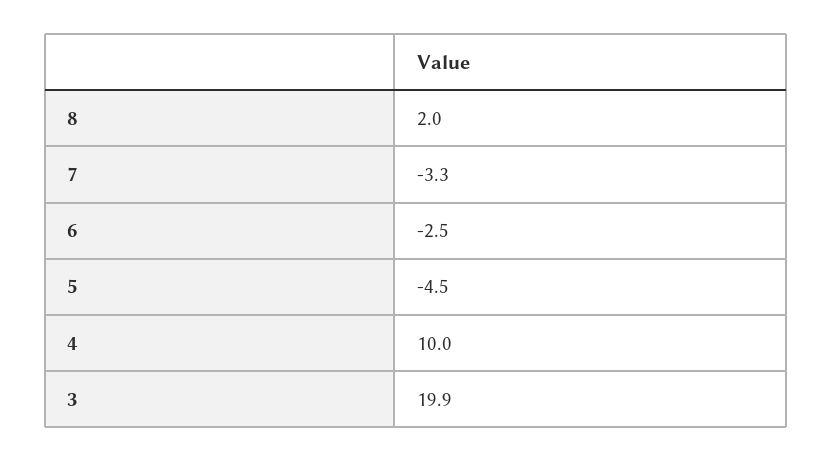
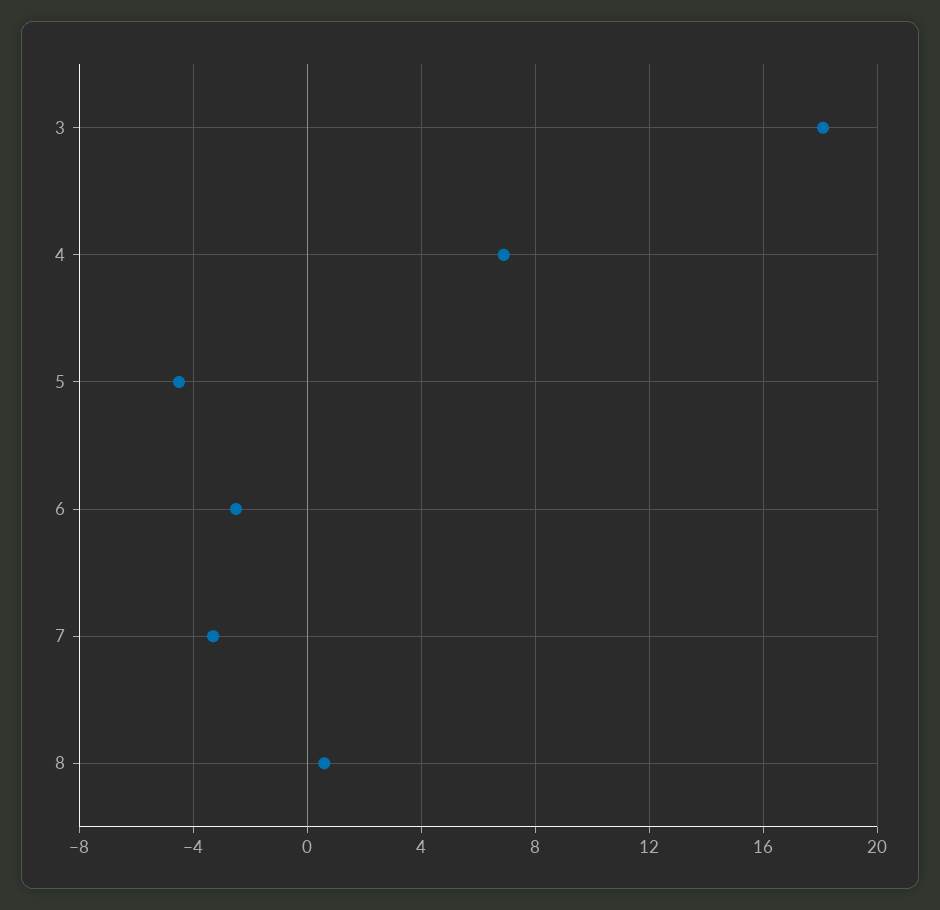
  {
-   "8": 2,
+   "8": 0.5,
    "7": -3.3,
    "6": -2.5,
    "5": -4.5,
-   "4": 10,
+   "4": 7,
-   "3": 19.9
+   "3": 18
  }

